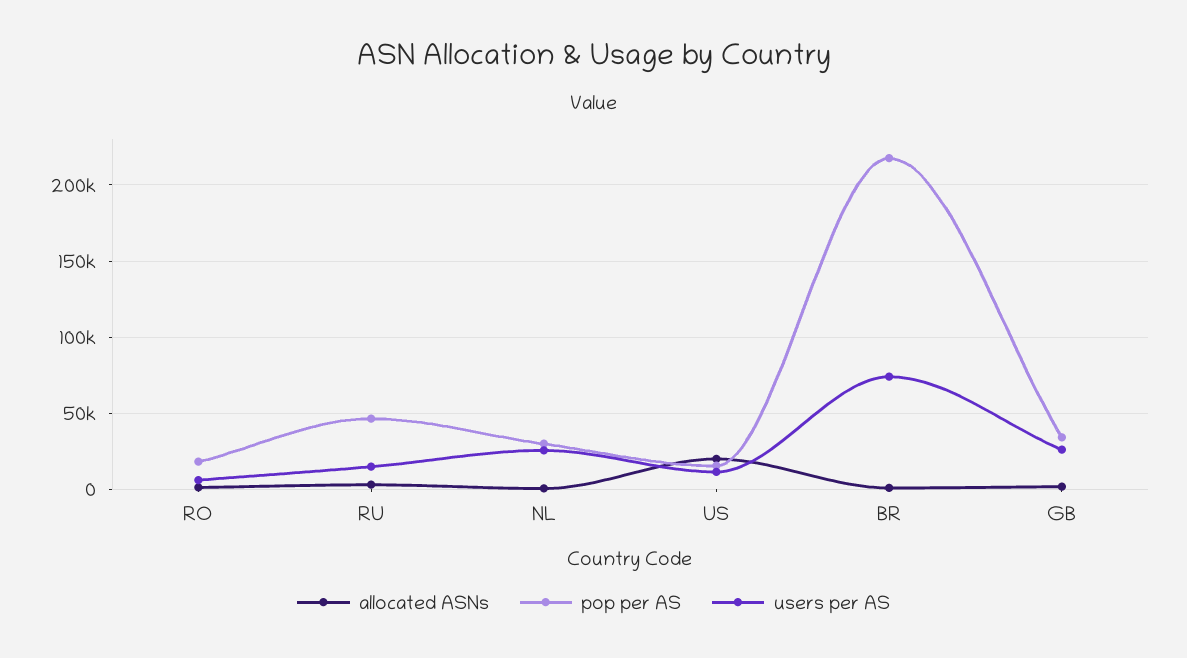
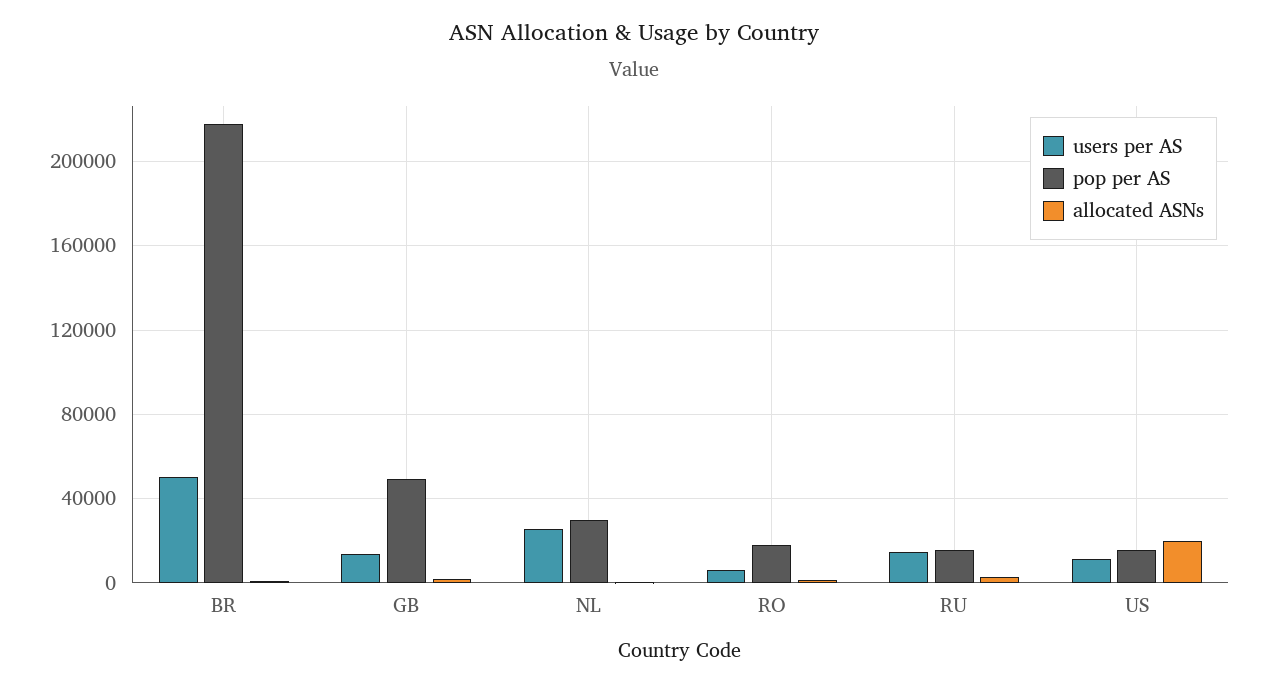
  {
    "allocated ASNs": {
      "RO": 0,
      "RU": 5000,
      "NL": 0,
      "US": 20000,
      "BR": 0,
      "GB": 0
    },
    "pop per AS": {
      "RO": 20000,
-     "RU": 45000,
+     "RU": 15000,
      "NL": 30000,
      "US": 15000,
      "BR": 220000,
-     "GB": 35000
+     "GB": 50000
    },
    "users per AS": {
      "RO": 5000,
      "RU": 15000,
      "NL": 25000,
      "US": 10000,
-     "BR": 75000,
+     "BR": 50000,
-     "GB": 25000
+     "GB": 15000
    }
  }

